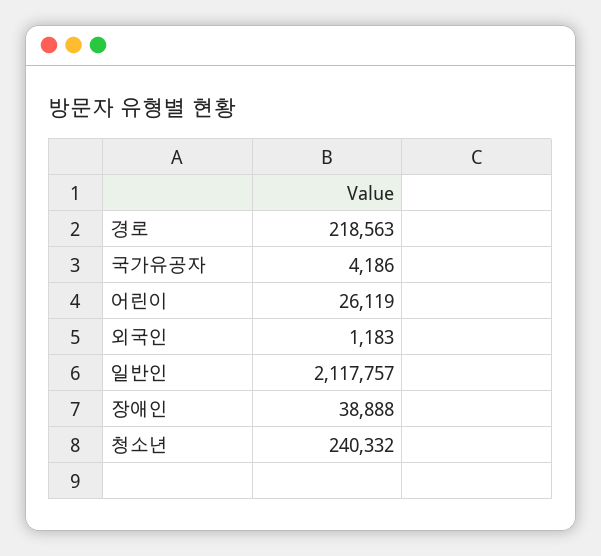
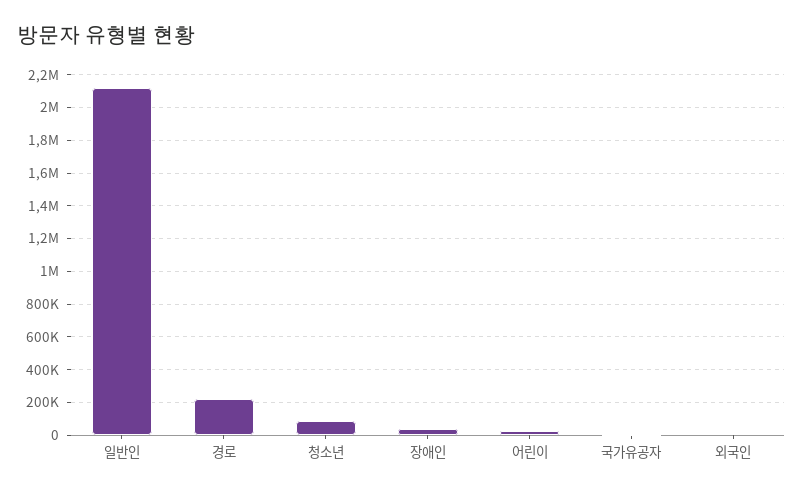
  {
    "경로": 218563,
    "국가유공자": 4186,
    "어린이": 26119,
    "외국인": 1183,
    "일반인": 2117757,
    "장애인": 38888,
-   "청소년": 240332
+   "청소년": 100000
  }

